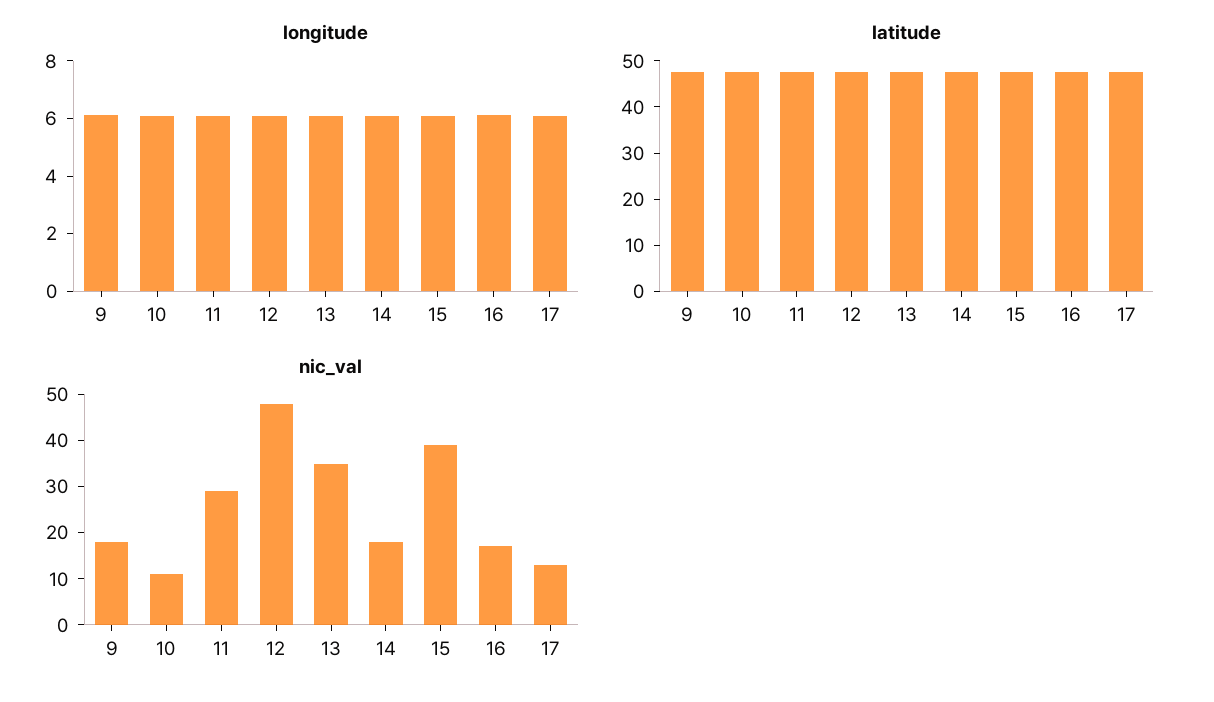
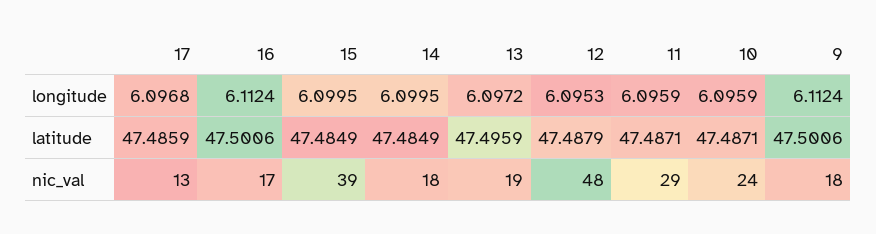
  {
    "longitude": {
      "9": 6.1124,
      "10": 6.0959,
      "11": 6.0959,
      "12": 6.0953,
      "13": 6.0972,
      "14": 6.0995,
      "15": 6.0995,
      "16": 6.1124,
      "17": 6.0968
    },
    "latitude": {
      "9": 47.5006,
      "10": 47.4871,
      "11": 47.4871,
      "12": 47.4879,
      "13": 47.4959,
      "14": 47.4849,
      "15": 47.4849,
      "16": 47.5006,
      "17": 47.4859
    },
    "nic_val": {
      "9": 18,
-     "10": 10,
+     "10": 24,
      "11": 29,
      "12": 48,
-     "13": 35,
+     "13": 19,
      "14": 18,
      "15": 39,
      "16": 17,
      "17": 13
    }
  }

